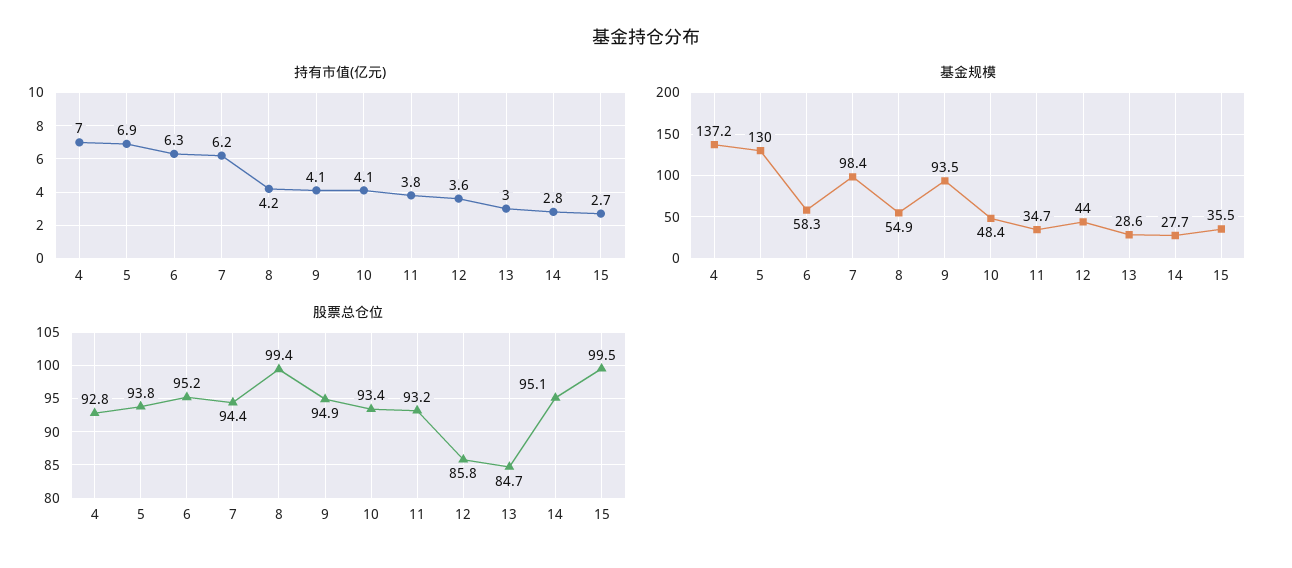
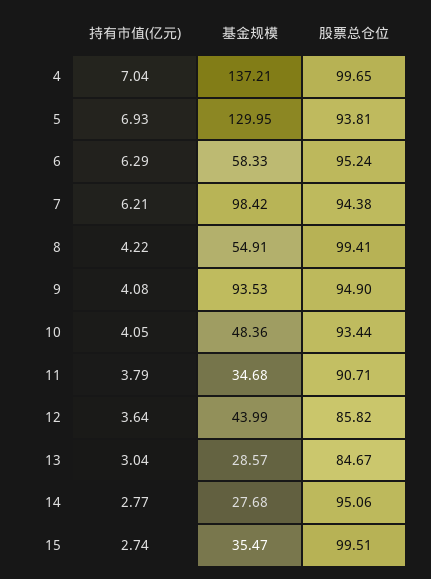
  {
    "持有市值(亿元)": {
      "4": 7.04,
      "5": 6.93,
      "6": 6.29,
      "7": 6.21,
      "8": 4.22,
      "9": 4.08,
      "10": 4.05,
      "11": 3.79,
      "12": 3.64,
      "13": 3.04,
      "14": 2.77,
      "15": 2.74
    },
    "基金规模": {
      "4": 137.21,
      "5": 129.95,
      "6": 58.33,
      "7": 98.42,
      "8": 54.91,
      "9": 93.53,
      "10": 48.36,
      "11": 34.68,
      "12": 43.99,
      "13": 28.57,
      "14": 27.68,
      "15": 35.47
    },
    "股票总仓位": {
-     "4": 92.8,
+     "4": 99.65,
      "5": 93.81,
      "6": 95.24,
      "7": 94.38,
      "8": 99.41,
      "9": 94.9,
      "10": 93.44,
-     "11": 93.2,
+     "11": 90.71,
      "12": 85.82,
      "13": 84.67,
      "14": 95.06,
      "15": 99.51
    }
  }

